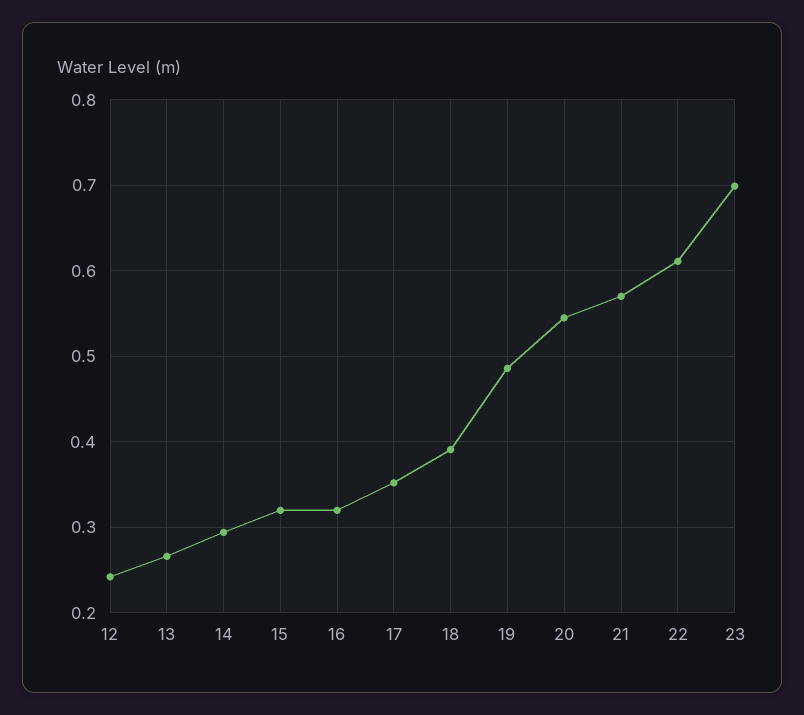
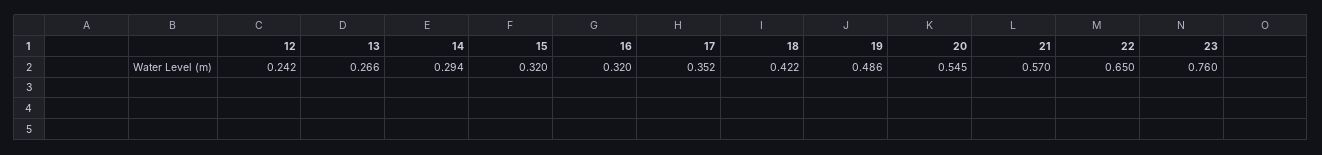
  {
    "12": 0.242,
    "13": 0.266,
    "14": 0.294,
    "15": 0.32,
    "16": 0.32,
    "17": 0.352,
-   "18": 0.39,
+   "18": 0.422,
    "19": 0.486,
    "20": 0.545,
    "21": 0.57,
-   "22": 0.61,
+   "22": 0.65,
-   "23": 0.7
+   "23": 0.76
  }

